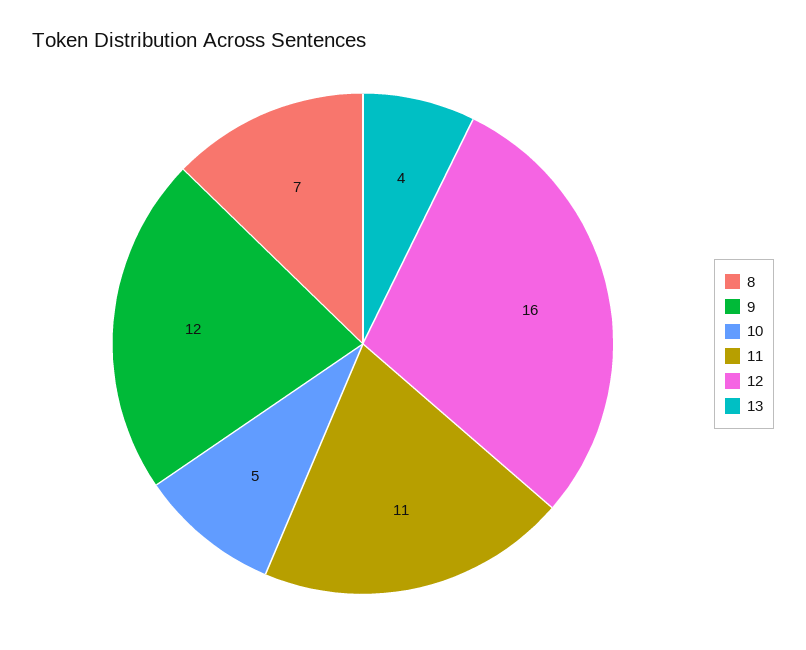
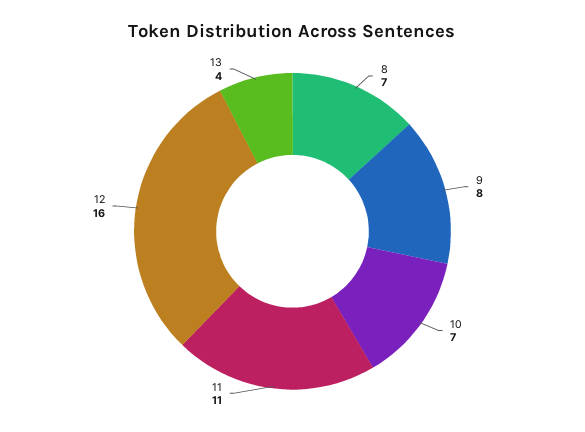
  {
    "8": 7,
-   "9": 12,
+   "9": 8,
-   "10": 5,
+   "10": 7,
    "11": 11,
    "12": 16,
    "13": 4
  }

